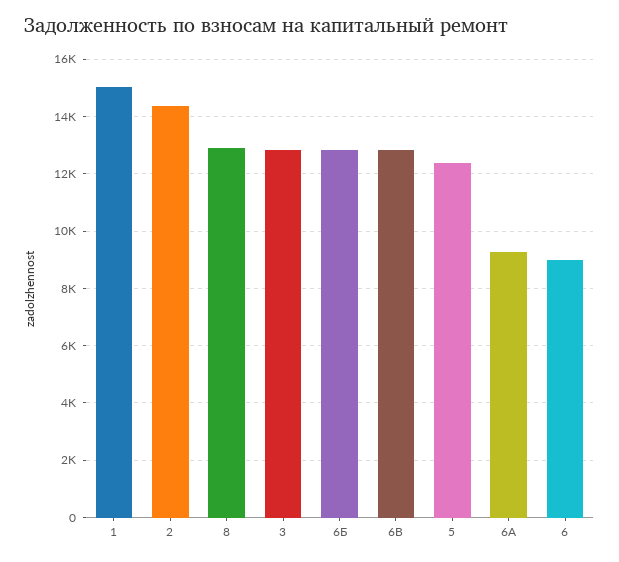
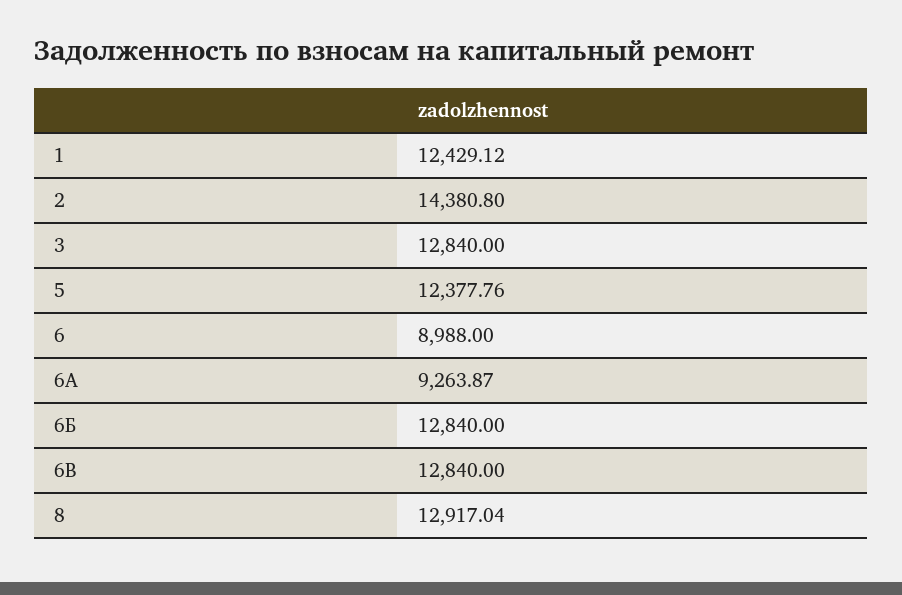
  {
-   "1": 15000,
+   "1": 12429.12,
    "2": 14380.8,
    "8": 12917.04,
    "3": 12840,
    "6Б": 12840,
    "6В": 12840,
    "5": 12377.76,
    "6А": 9263.87,
    "6": 8988
  }

